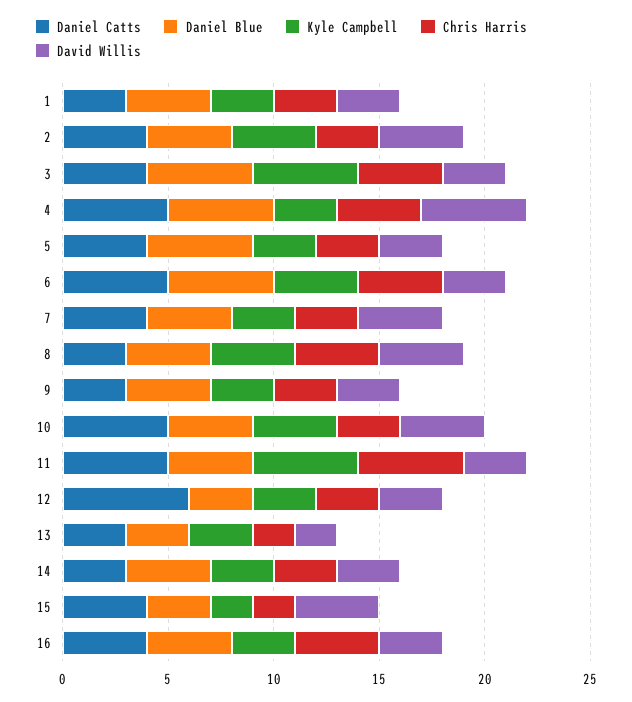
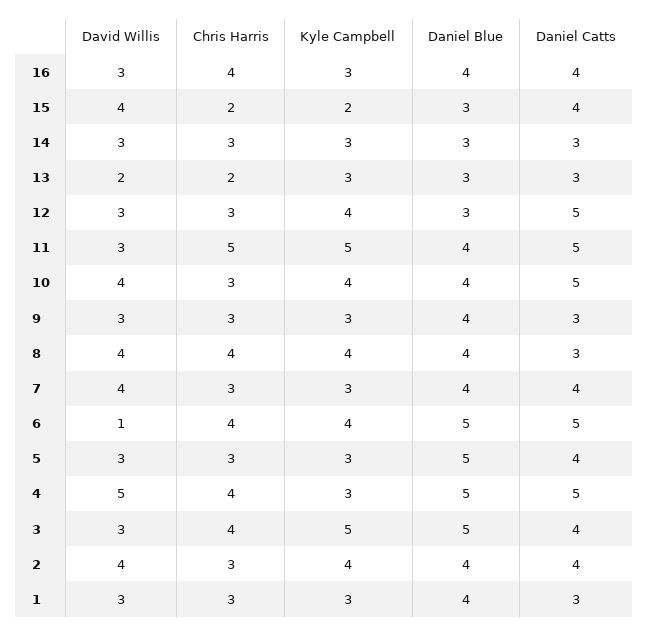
  {
    "Daniel Catts": {
      "1": 3,
      "2": 4,
      "3": 4,
      "4": 5,
      "5": 4,
      "6": 5,
      "7": 4,
      "8": 3,
      "9": 3,
      "10": 5,
      "11": 5,
-     "12": 6,
+     "12": 5,
      "13": 3,
      "14": 3,
      "15": 4,
      "16": 4
    },
    "Daniel Blue": {
      "1": 4,
      "2": 4,
      "3": 5,
      "4": 5,
      "5": 5,
      "6": 5,
      "7": 4,
      "8": 4,
      "9": 4,
      "10": 4,
      "11": 4,
      "12": 3,
      "13": 3,
-     "14": 4,
+     "14": 3,
      "15": 3,
      "16": 4
    },
    "Kyle Campbell": {
      "1": 3,
      "2": 4,
      "3": 5,
      "4": 3,
      "5": 3,
      "6": 4,
      "7": 3,
      "8": 4,
      "9": 3,
      "10": 4,
      "11": 5,
-     "12": 3,
+     "12": 4,
      "13": 3,
      "14": 3,
      "15": 2,
      "16": 3
    },
    "Chris Harris": {
      "1": 3,
      "2": 3,
      "3": 4,
      "4": 4,
      "5": 3,
      "6": 4,
      "7": 3,
      "8": 4,
      "9": 3,
      "10": 3,
      "11": 5,
      "12": 3,
      "13": 2,
      "14": 3,
      "15": 2,
      "16": 4
    },
    "David Willis": {
      "1": 3,
      "2": 4,
      "3": 3,
      "4": 5,
      "5": 3,
-     "6": 3,
+     "6": 1,
      "7": 4,
      "8": 4,
      "9": 3,
      "10": 4,
      "11": 3,
      "12": 3,
      "13": 2,
      "14": 3,
      "15": 4,
      "16": 3
    }
  }

